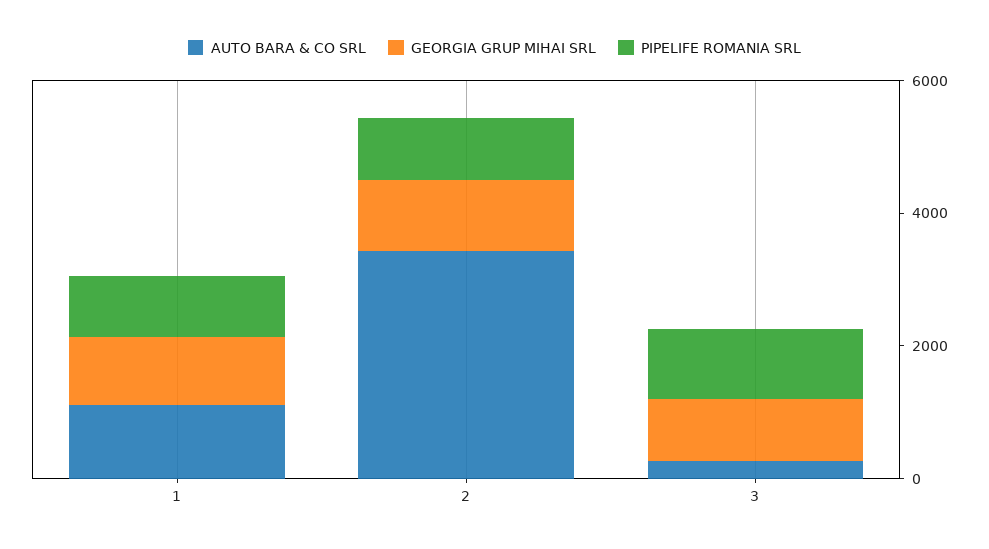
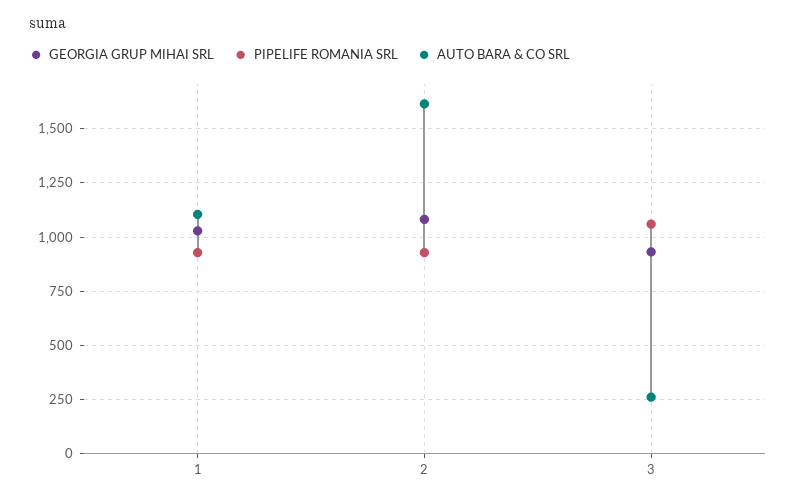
  {
    "AUTO BARA & CO SRL": {
      "1": 1100,
-     "2": 3500,
+     "2": 1600,
      "3": 250
    },
    "GEORGIA GRUP MIHAI SRL": {
      "1": 1050,
      "2": 1100,
      "3": 950
    },
    "PIPELIFE ROMANIA SRL": {
      "1": 950,
      "2": 950,
      "3": 1050
    }
  }

